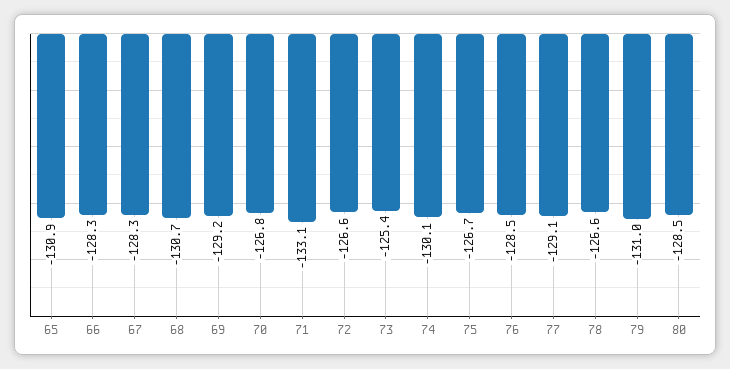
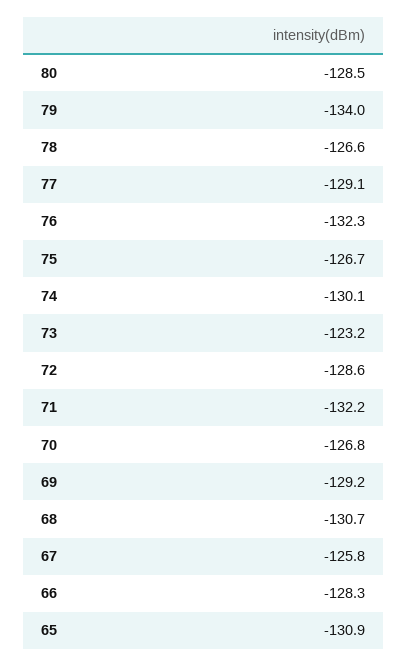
  {
    "65": -130.9,
    "66": -128.3,
-   "67": -128.3,
+   "67": -125.8,
    "68": -130.7,
    "69": -129.2,
    "70": -126.8,
-   "71": -133.1,
+   "71": -132.2,
-   "72": -126.6,
+   "72": -128.6,
-   "73": -125.4,
+   "73": -123.2,
    "74": -130.1,
    "75": -126.7,
-   "76": -128.5,
+   "76": -132.3,
    "77": -129.1,
    "78": -126.6,
-   "79": -131,
+   "79": -134,
    "80": -128.5
  }

